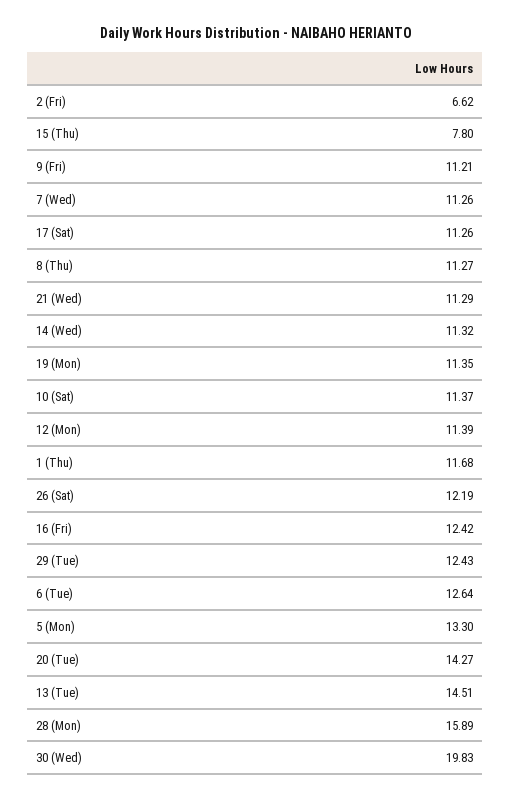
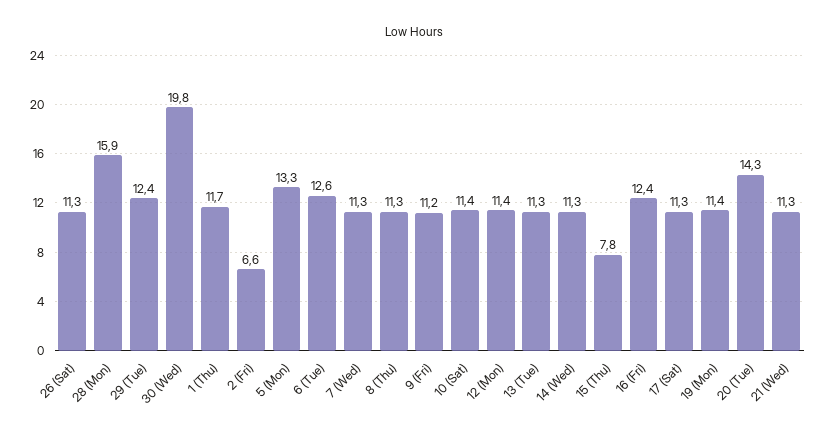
  {
    "2 (Fri)": 6.62,
    "15 (Thu)": 7.8,
    "9 (Fri)": 11.21,
    "7 (Wed)": 11.26,
    "17 (Sat)": 11.26,
    "8 (Thu)": 11.27,
    "21 (Wed)": 11.29,
    "14 (Wed)": 11.32,
    "19 (Mon)": 11.35,
    "10 (Sat)": 11.37,
    "12 (Mon)": 11.39,
    "1 (Thu)": 11.68,
-   "26 (Sat)": 12.19,
+   "26 (Sat)": 11.3,
    "16 (Fri)": 12.42,
    "29 (Tue)": 12.43,
    "6 (Tue)": 12.64,
    "5 (Mon)": 13.3,
    "20 (Tue)": 14.27,
-   "13 (Tue)": 14.51,
+   "13 (Tue)": 11.3,
    "28 (Mon)": 15.89,
    "30 (Wed)": 19.83
  }

